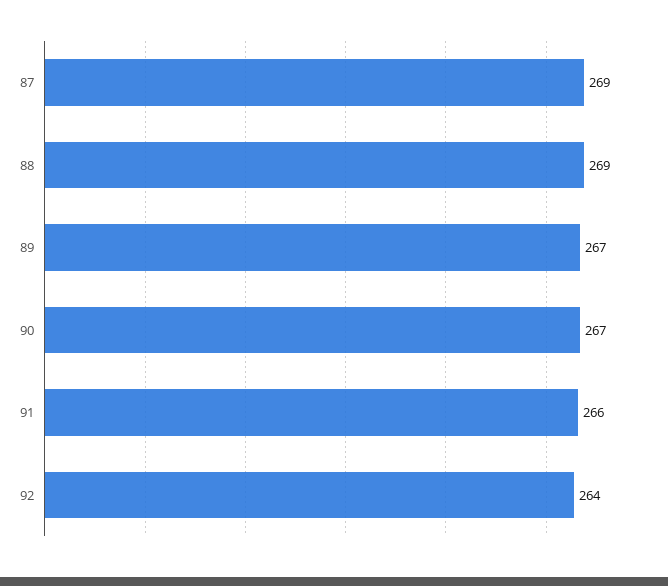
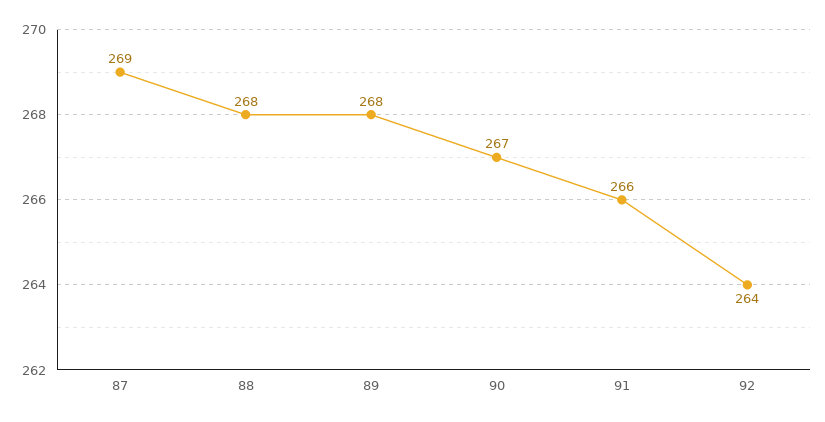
  {
    "87": 269,
-   "88": 269,
+   "88": 268,
-   "89": 267,
+   "89": 268,
    "90": 267,
    "91": 266,
    "92": 264
  }

